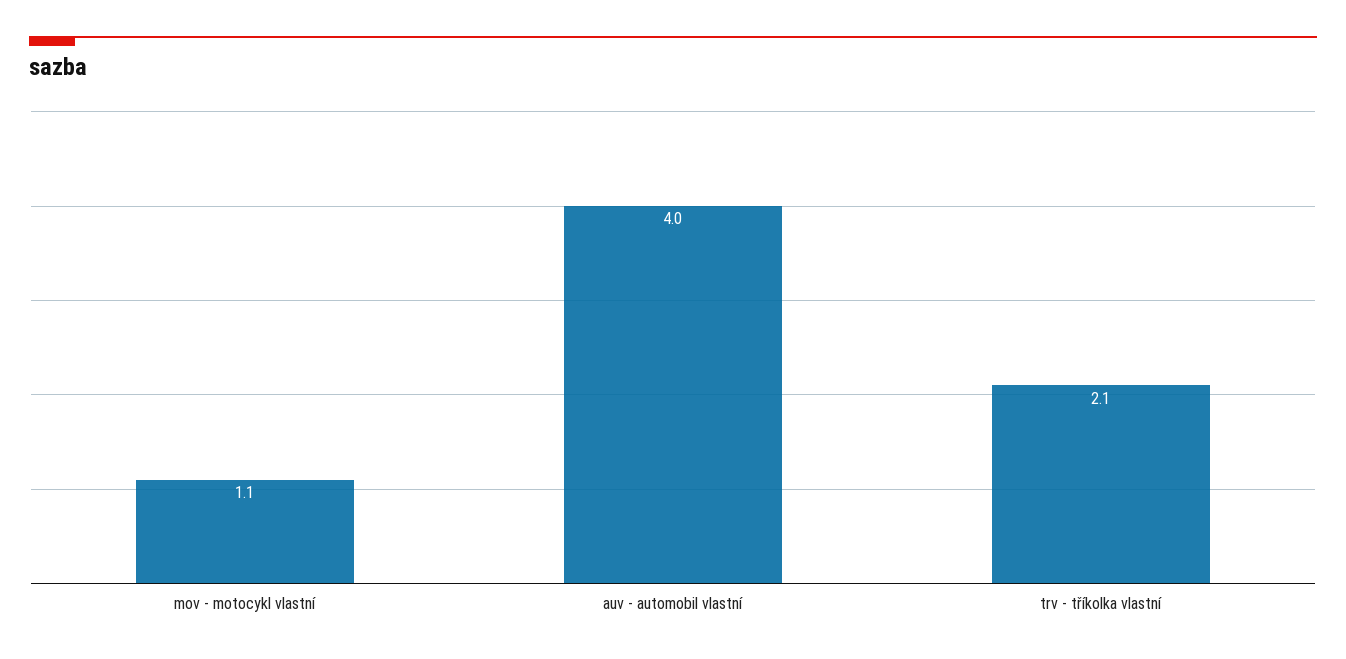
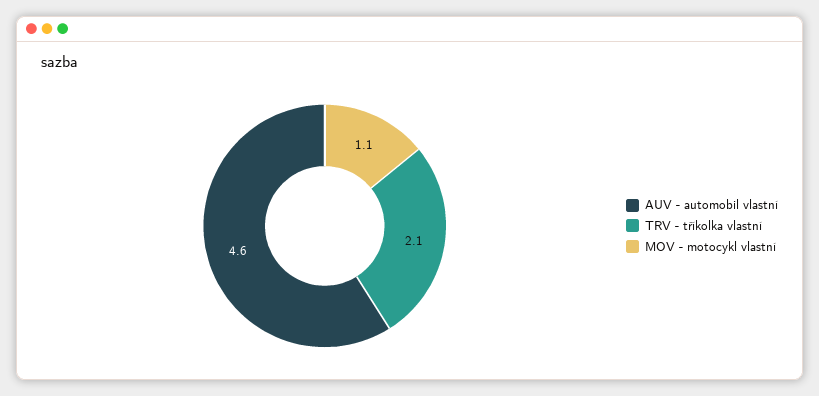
  {
    "mov - motocykl vlastní": 1.1,
-   "auv - automobil vlastní": 4,
+   "auv - automobil vlastní": 4.6,
    "trv - tříkolka vlastní": 2.1
  }

